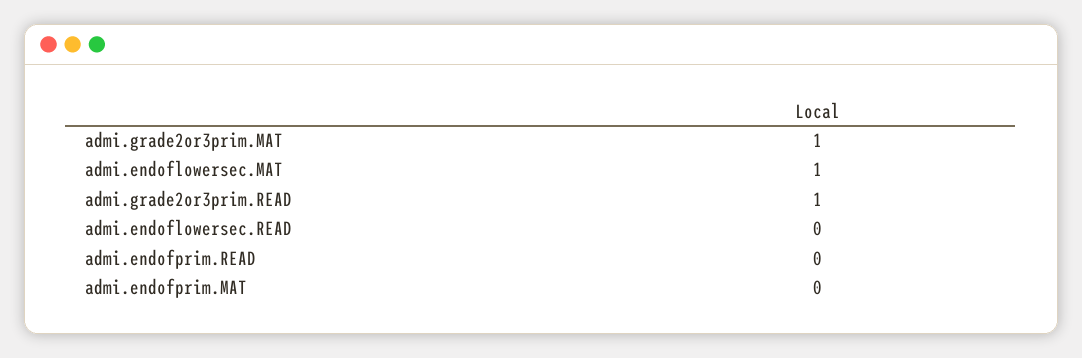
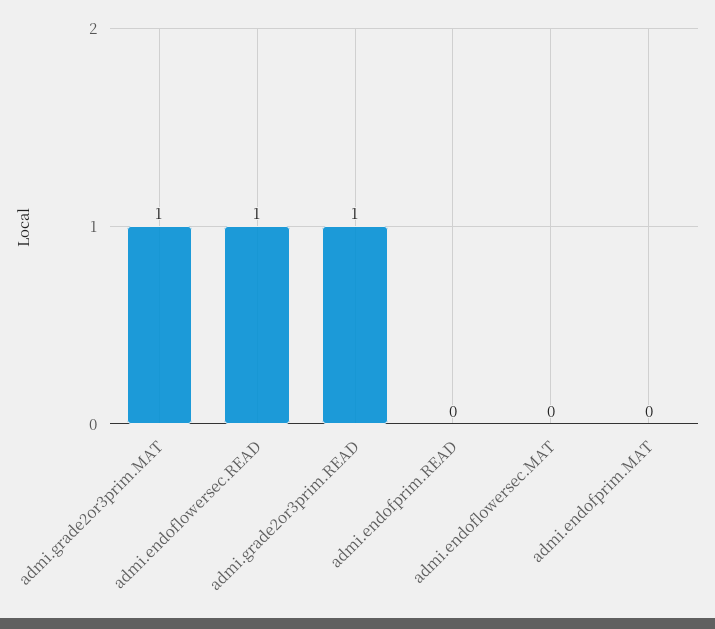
  {
    "admi.grade2or3prim.MAT": 1,
-   "admi.endoflowersec.MAT": 1,
+   "admi.endoflowersec.MAT": 0,
    "admi.grade2or3prim.READ": 1,
-   "admi.endoflowersec.READ": 0,
+   "admi.endoflowersec.READ": 1,
    "admi.endofprim.READ": 0,
    "admi.endofprim.MAT": 0
  }

